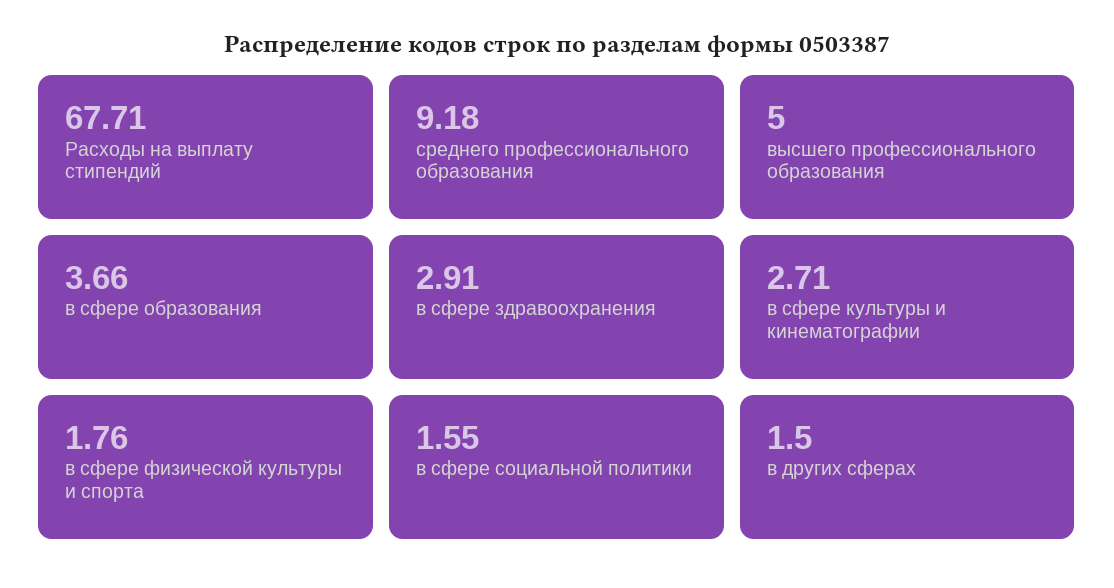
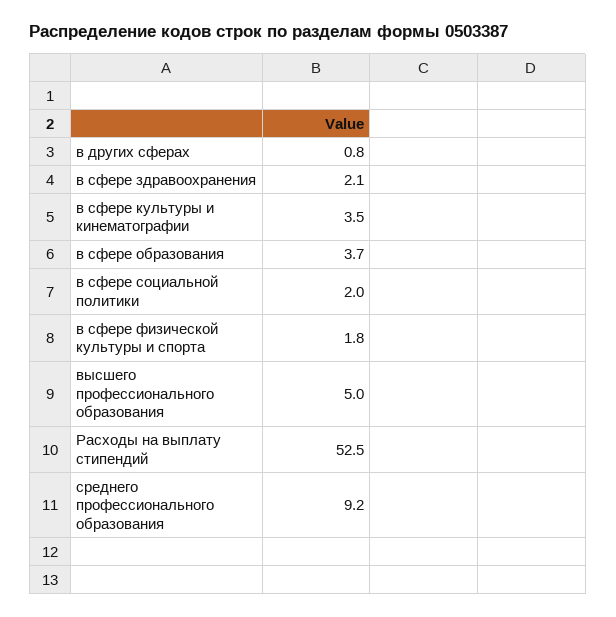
  {
-   "Расходы на выплату стипендий": 67.71,
+   "Расходы на выплату стипендий": 52.5,
    "среднего профессионального образования": 9.18,
    "высшего профессионального образования": 5,
    "в сфере образования": 3.66,
-   "в сфере здравоохранения": 2.91,
+   "в сфере здравоохранения": 2.1,
-   "в сфере культуры и кинематографии": 2.71,
+   "в сфере культуры и кинематографии": 3.5,
    "в сфере физической культуры и спорта": 1.76,
-   "в сфере социальной политики": 1.55,
+   "в сфере социальной политики": 2,
-   "в других сферах": 1.5
+   "в других сферах": 0.8
  }

